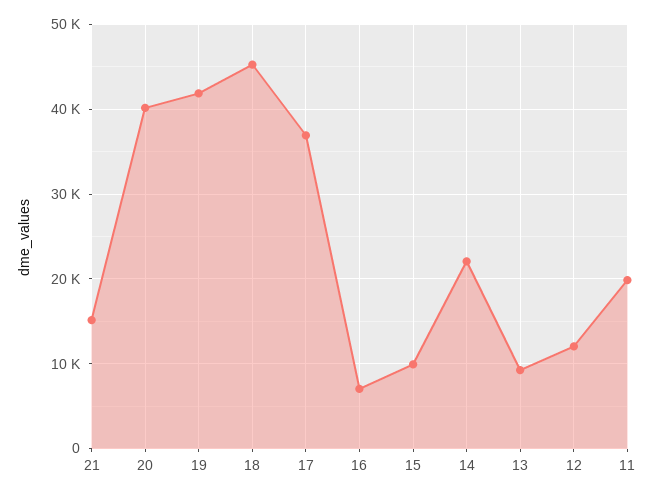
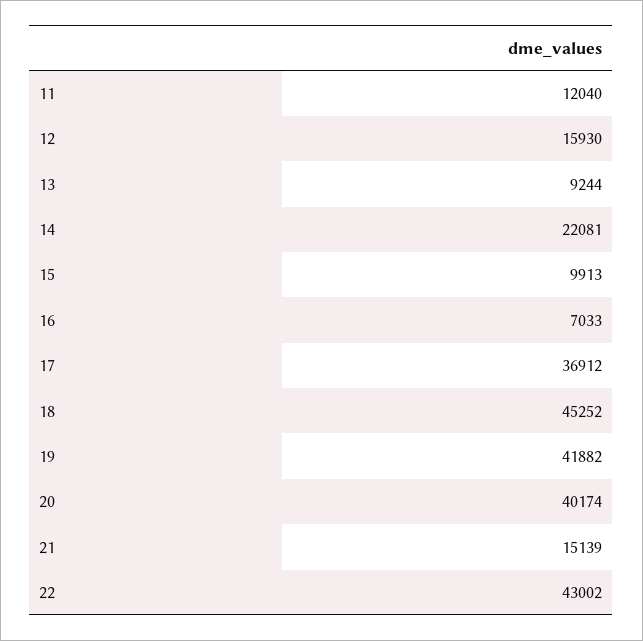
  {
    "21": 15139,
    "20": 40174,
    "19": 41882,
    "18": 45252,
    "17": 36912,
    "16": 7033,
    "15": 9913,
    "14": 22081,
    "13": 9244,
-   "12": 12000,
+   "12": 15930,
-   "11": 20000
+   "11": 12040,
+   "22": 43002
  }

